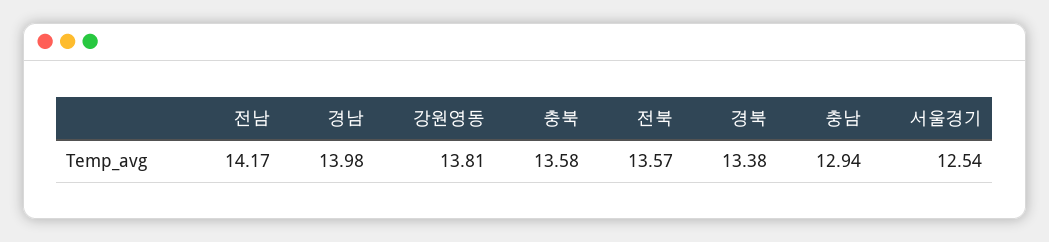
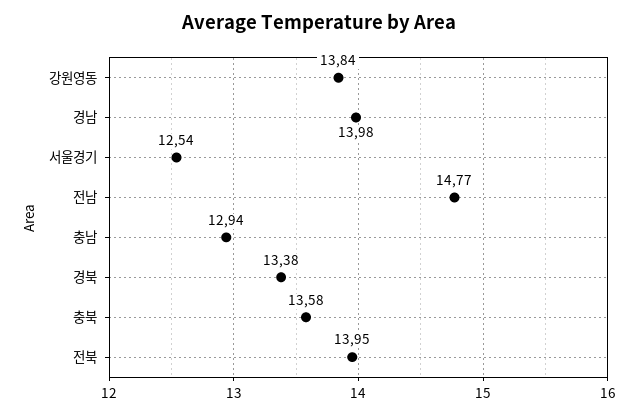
  {
-   "전남": 14.17,
+   "전남": 14.77,
    "경남": 13.98,
-   "강원영동": 13.81,
+   "강원영동": 13.84,
    "충북": 13.58,
-   "전북": 13.57,
+   "전북": 13.95,
    "경북": 13.38,
    "충남": 12.94,
    "서울경기": 12.54
  }

